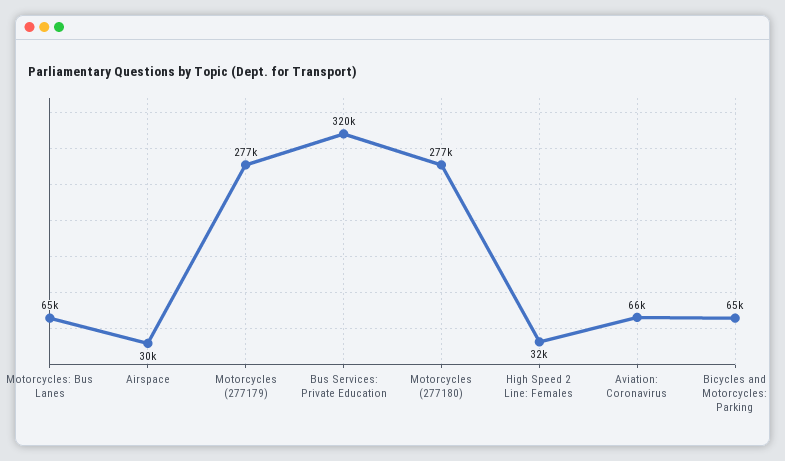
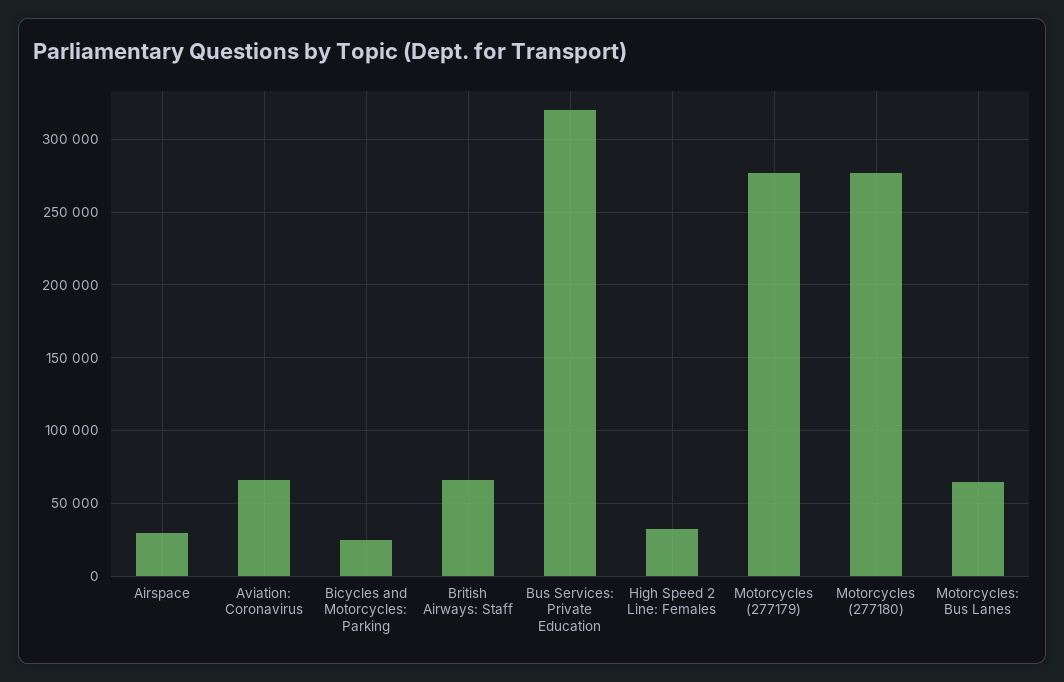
  {
    "Motorcycles: Bus Lanes": 65000,
    "Airspace": 30000,
    "Motorcycles (277179)": 277000,
    "Bus Services: Private Education": 320000,
    "Motorcycles (277180)": 277000,
    "High Speed 2 Line: Females": 32000,
    "Aviation: Coronavirus": 66000,
-   "Bicycles and Motorcycles: Parking": 65000
+   "Bicycles and Motorcycles: Parking": 25000,
+   "British Airways: Staff": 65000
  }

